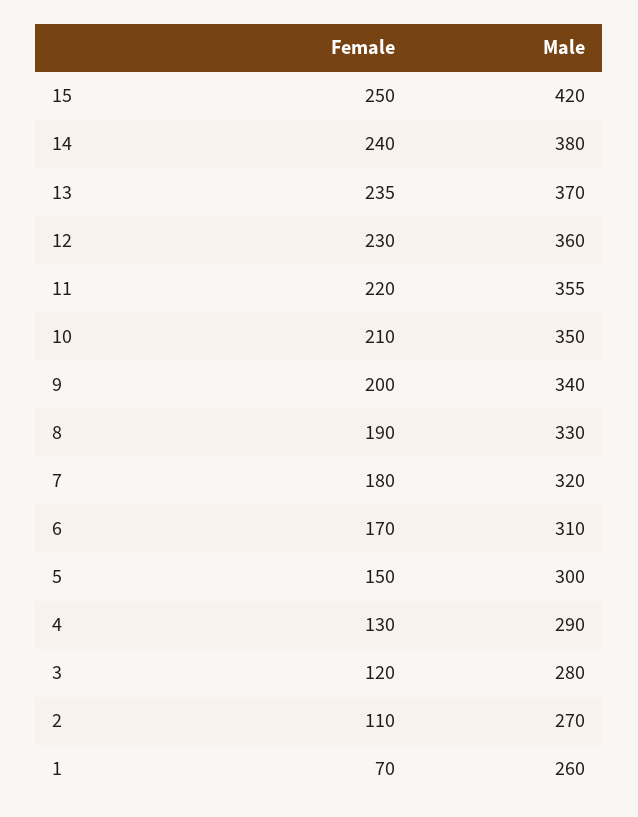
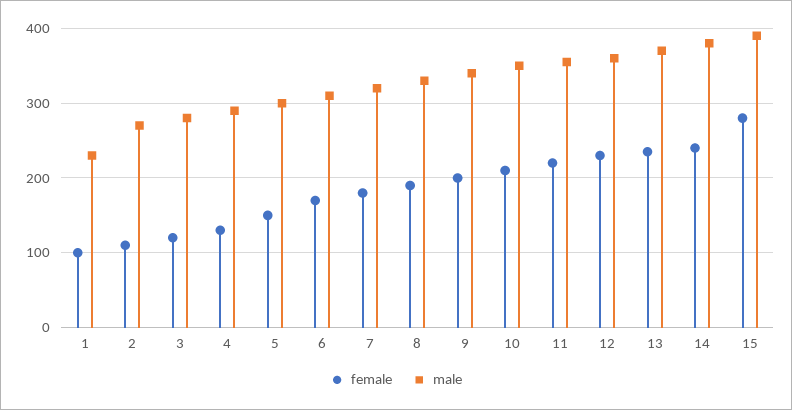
  {
    "Female": {
-     "15": 250,
+     "15": 280,
      "14": 240,
      "13": 235,
      "12": 230,
      "11": 220,
      "10": 210,
      "9": 200,
      "8": 190,
      "7": 180,
      "6": 170,
      "5": 150,
      "4": 130,
      "3": 120,
      "2": 110,
-     "1": 70
+     "1": 100
    },
    "Male": {
-     "15": 420,
+     "15": 390,
      "14": 380,
      "13": 370,
      "12": 360,
      "11": 355,
      "10": 350,
      "9": 340,
      "8": 330,
      "7": 320,
      "6": 310,
      "5": 300,
      "4": 290,
      "3": 280,
      "2": 270,
-     "1": 260
+     "1": 230
    }
  }

